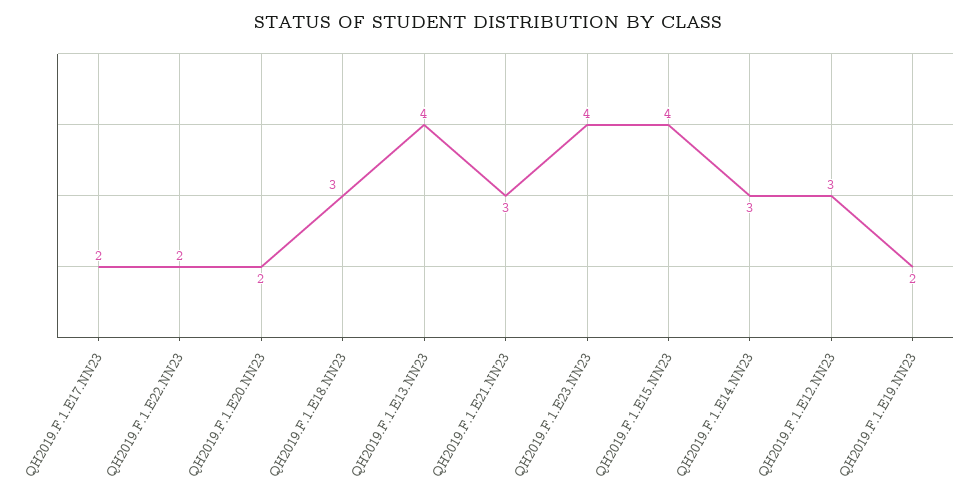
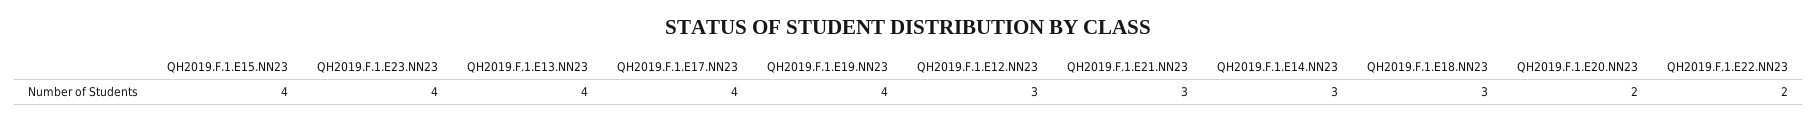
  {
-   "QH2019.F.1.E17.NN23": 2,
+   "QH2019.F.1.E17.NN23": 4,
    "QH2019.F.1.E22.NN23": 2,
    "QH2019.F.1.E20.NN23": 2,
    "QH2019.F.1.E18.NN23": 3,
    "QH2019.F.1.E13.NN23": 4,
    "QH2019.F.1.E21.NN23": 3,
    "QH2019.F.1.E23.NN23": 4,
    "QH2019.F.1.E15.NN23": 4,
    "QH2019.F.1.E14.NN23": 3,
    "QH2019.F.1.E12.NN23": 3,
-   "QH2019.F.1.E19.NN23": 2
+   "QH2019.F.1.E19.NN23": 4
  }

